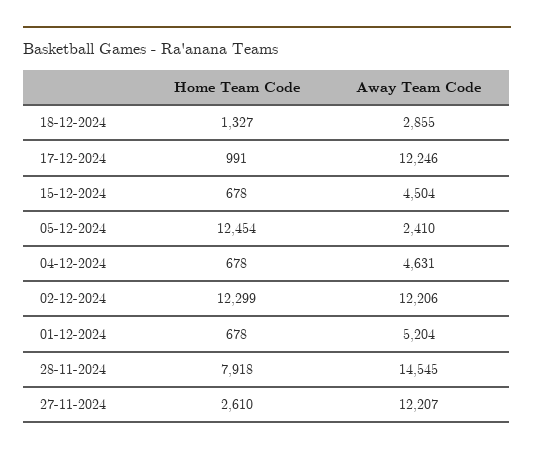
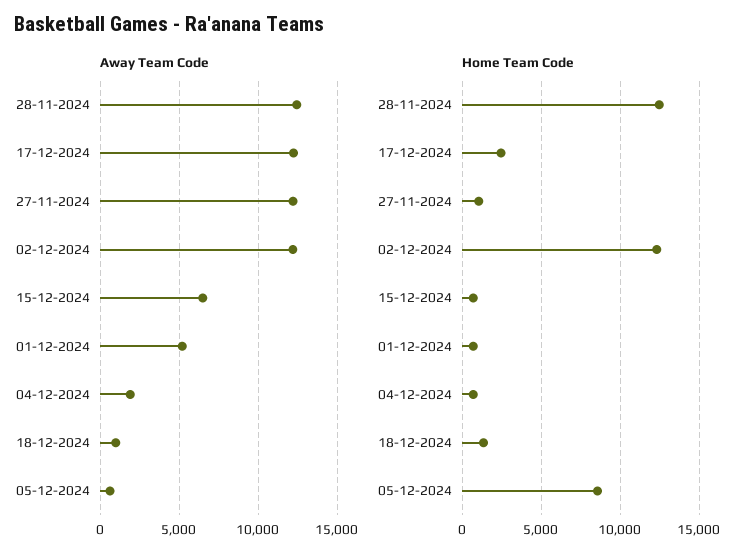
  {
    "Home Team Code": {
      "18-12-2024": 1327,
-     "17-12-2024": 991,
+     "17-12-2024": 2500,
      "15-12-2024": 678,
-     "05-12-2024": 12454,
+     "05-12-2024": 8500,
      "04-12-2024": 678,
      "02-12-2024": 12299,
      "01-12-2024": 678,
-     "28-11-2024": 7918,
+     "28-11-2024": 12500,
-     "27-11-2024": 2610
+     "27-11-2024": 1000
    },
    "Away Team Code": {
-     "18-12-2024": 2855,
+     "18-12-2024": 1000,
      "17-12-2024": 12246,
-     "15-12-2024": 4504,
+     "15-12-2024": 6500,
-     "05-12-2024": 2410,
+     "05-12-2024": 500,
-     "04-12-2024": 4631,
+     "04-12-2024": 2000,
      "02-12-2024": 12206,
      "01-12-2024": 5204,
-     "28-11-2024": 14545,
+     "28-11-2024": 12500,
      "27-11-2024": 12207
    }
  }

